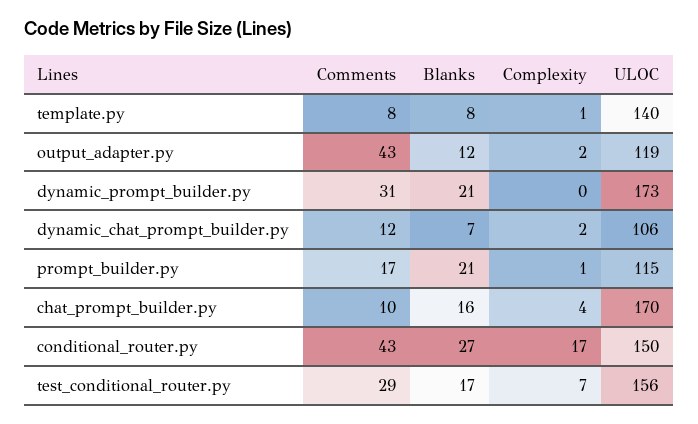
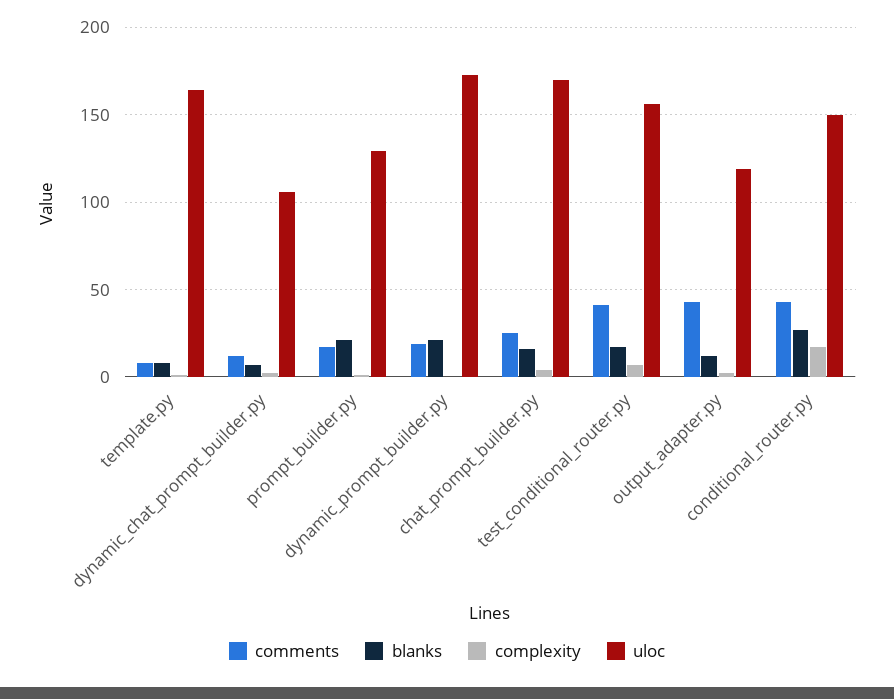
  {
    "Comments": {
      "template.py": 8,
      "output_adapter.py": 43,
-     "dynamic_prompt_builder.py": 31,
+     "dynamic_prompt_builder.py": 20,
      "dynamic_chat_prompt_builder.py": 12,
      "prompt_builder.py": 17,
-     "chat_prompt_builder.py": 10,
+     "chat_prompt_builder.py": 25,
      "conditional_router.py": 43,
-     "test_conditional_router.py": 29
+     "test_conditional_router.py": 40
    },
    "Blanks": {
      "template.py": 8,
      "output_adapter.py": 12,
      "dynamic_prompt_builder.py": 21,
      "dynamic_chat_prompt_builder.py": 7,
      "prompt_builder.py": 21,
      "chat_prompt_builder.py": 16,
      "conditional_router.py": 27,
      "test_conditional_router.py": 17
    },
    "Complexity": {
      "template.py": 1,
      "output_adapter.py": 2,
      "dynamic_prompt_builder.py": 0,
      "dynamic_chat_prompt_builder.py": 2,
      "prompt_builder.py": 1,
      "chat_prompt_builder.py": 4,
      "conditional_router.py": 17,
      "test_conditional_router.py": 7
    },
    "ULOC": {
-     "template.py": 140,
+     "template.py": 165,
      "output_adapter.py": 119,
      "dynamic_prompt_builder.py": 173,
      "dynamic_chat_prompt_builder.py": 106,
-     "prompt_builder.py": 115,
+     "prompt_builder.py": 130,
      "chat_prompt_builder.py": 170,
      "conditional_router.py": 150,
      "test_conditional_router.py": 156
    }
  }

